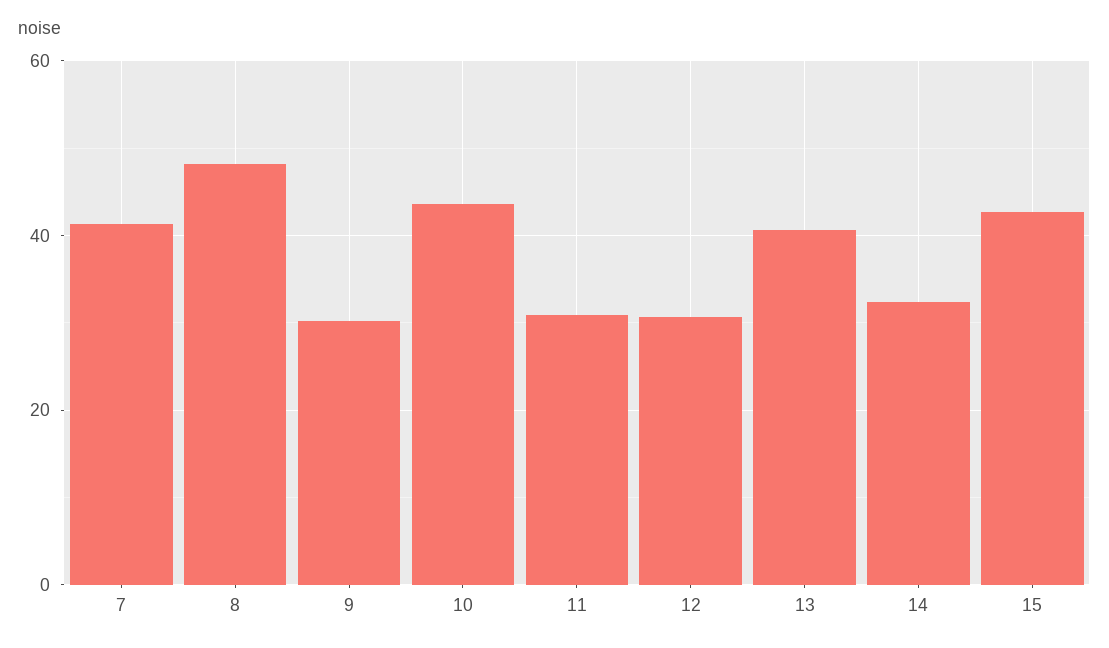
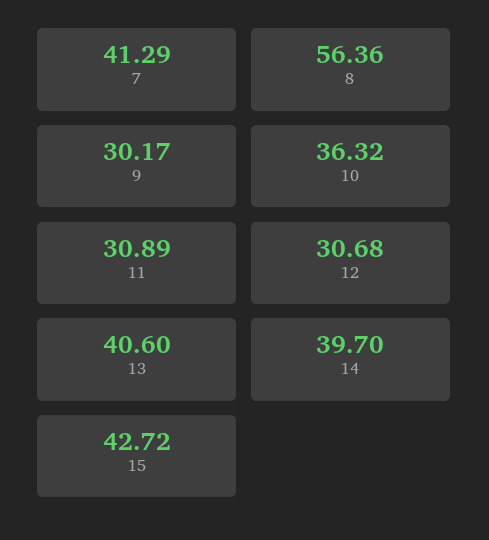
  {
    "7": 41.29,
-   "8": 48,
+   "8": 56.36,
    "9": 30.17,
-   "10": 44,
+   "10": 36.32,
    "11": 30.89,
    "12": 30.68,
    "13": 40.6,
-   "14": 32,
+   "14": 39.7,
    "15": 42.72
  }

